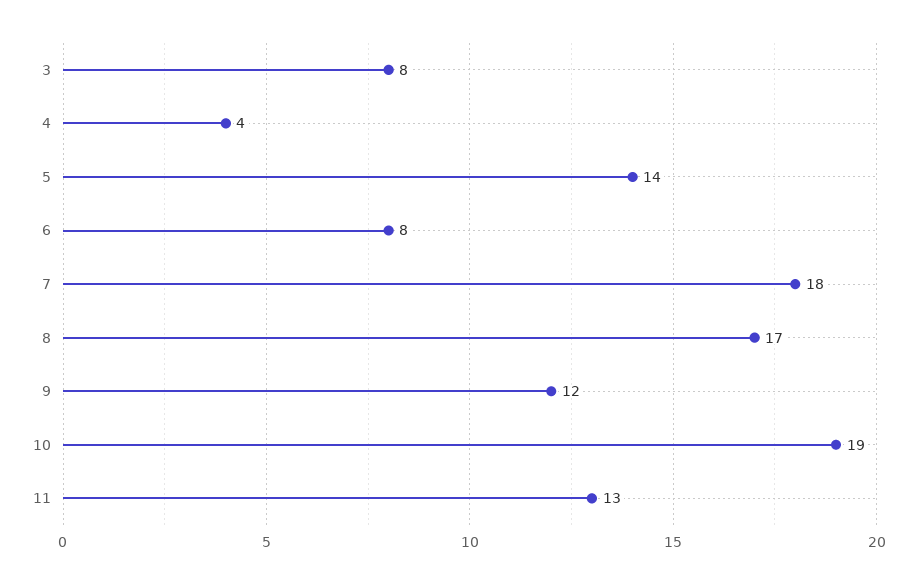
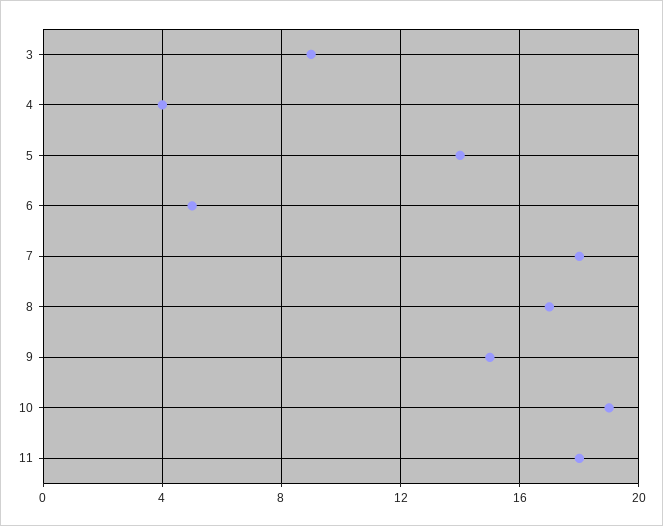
  {
-   "3": 8,
+   "3": 9,
    "4": 4,
    "5": 14,
-   "6": 8,
+   "6": 5,
    "7": 18,
    "8": 17,
-   "9": 12,
+   "9": 15,
    "10": 19,
-   "11": 13
+   "11": 18
  }

